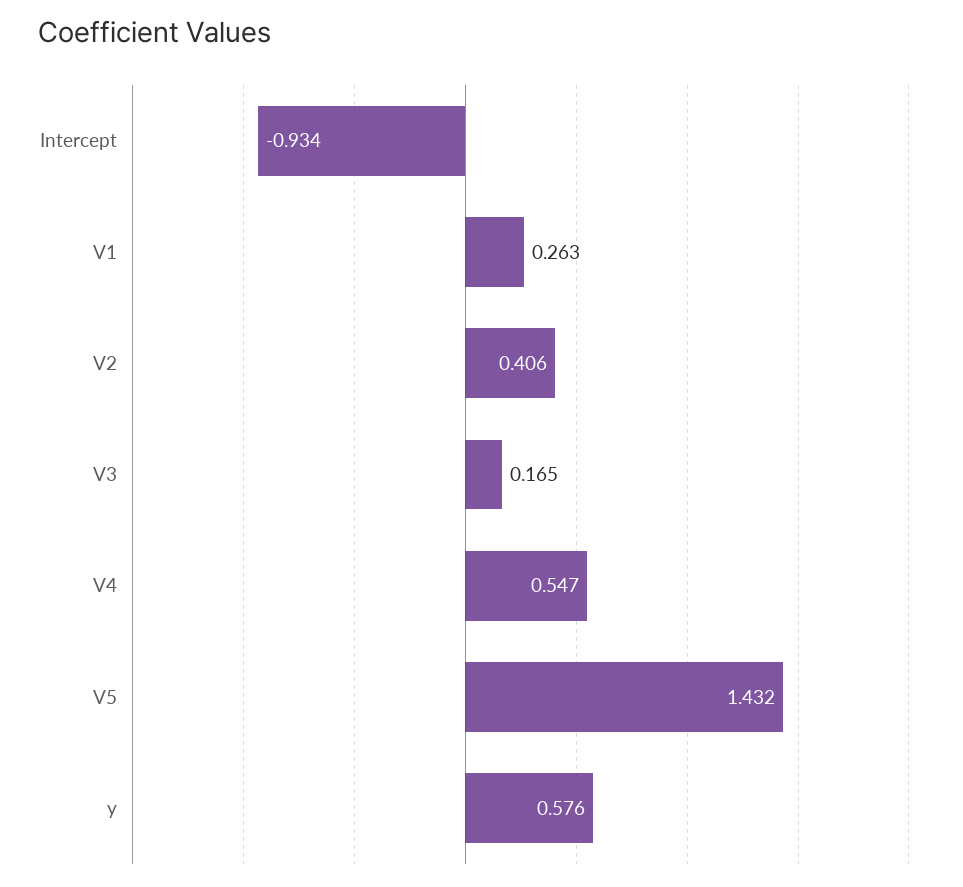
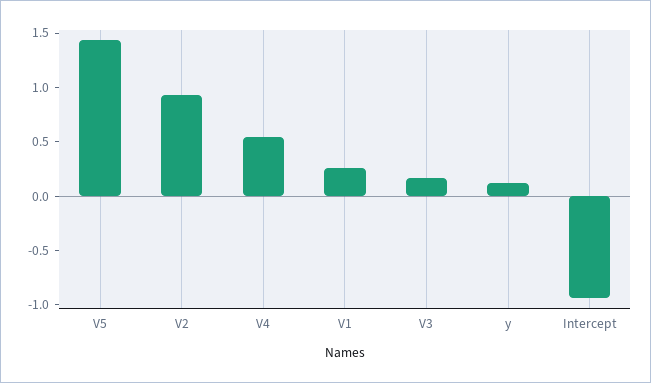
  {
    "Intercept": -0.934,
    "V1": 0.263,
-   "V2": 0.406,
+   "V2": 0.9,
    "V3": 0.165,
    "V4": 0.547,
    "V5": 1.432,
-   "y": 0.576
+   "y": 0.1
  }

